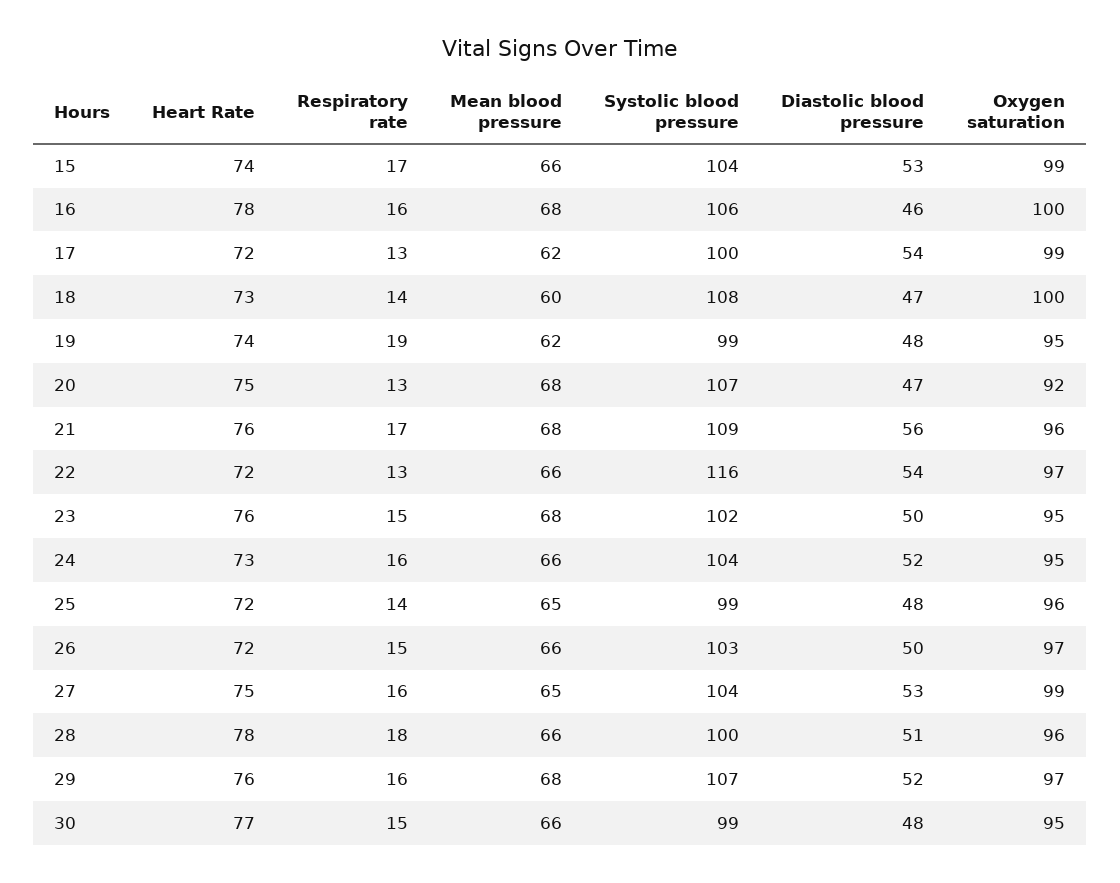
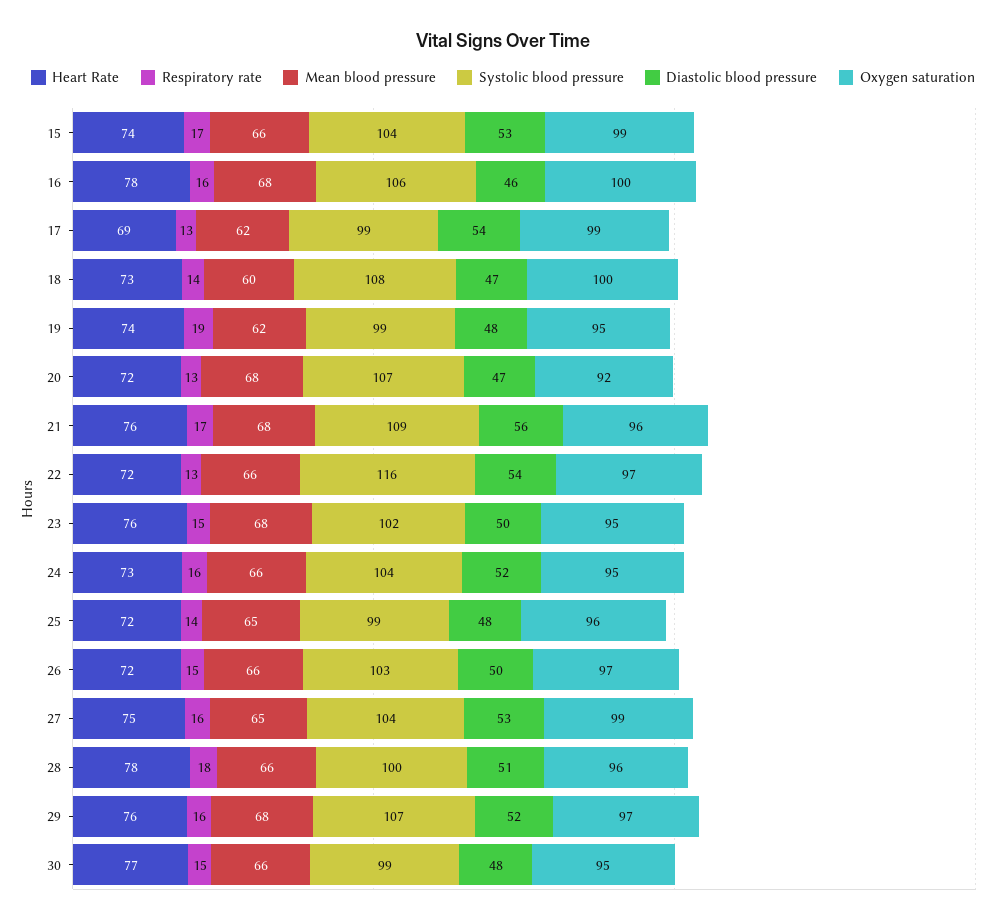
  {
    "Heart Rate": {
      "15": 74,
      "16": 78,
-     "17": 72,
+     "17": 69,
      "18": 73,
      "19": 74,
-     "20": 75,
+     "20": 72,
      "21": 76,
      "22": 72,
      "23": 76,
      "24": 73,
      "25": 72,
      "26": 72,
      "27": 75,
      "28": 78,
      "29": 76,
      "30": 77
    },
    "Respiratory rate": {
      "15": 17,
      "16": 16,
      "17": 13,
      "18": 14,
      "19": 19,
      "20": 13,
      "21": 17,
      "22": 13,
      "23": 15,
      "24": 16,
      "25": 14,
      "26": 15,
      "27": 16,
      "28": 18,
      "29": 16,
      "30": 15
    },
    "Mean blood pressure": {
      "15": 66,
      "16": 68,
      "17": 62,
      "18": 60,
      "19": 62,
      "20": 68,
      "21": 68,
      "22": 66,
      "23": 68,
      "24": 66,
      "25": 65,
      "26": 66,
      "27": 65,
      "28": 66,
      "29": 68,
      "30": 66
    },
    "Systolic blood pressure": {
      "15": 104,
      "16": 106,
-     "17": 100,
+     "17": 99,
      "18": 108,
      "19": 99,
      "20": 107,
      "21": 109,
      "22": 116,
      "23": 102,
      "24": 104,
      "25": 99,
      "26": 103,
      "27": 104,
      "28": 100,
      "29": 107,
      "30": 99
    },
    "Diastolic blood pressure": {
      "15": 53,
      "16": 46,
      "17": 54,
      "18": 47,
      "19": 48,
      "20": 47,
      "21": 56,
      "22": 54,
      "23": 50,
      "24": 52,
      "25": 48,
      "26": 50,
      "27": 53,
      "28": 51,
      "29": 52,
      "30": 48
    },
    "Oxygen saturation": {
      "15": 99,
      "16": 100,
      "17": 99,
      "18": 100,
      "19": 95,
      "20": 92,
      "21": 96,
      "22": 97,
      "23": 95,
      "24": 95,
      "25": 96,
      "26": 97,
      "27": 99,
      "28": 96,
      "29": 97,
      "30": 95
    }
  }

